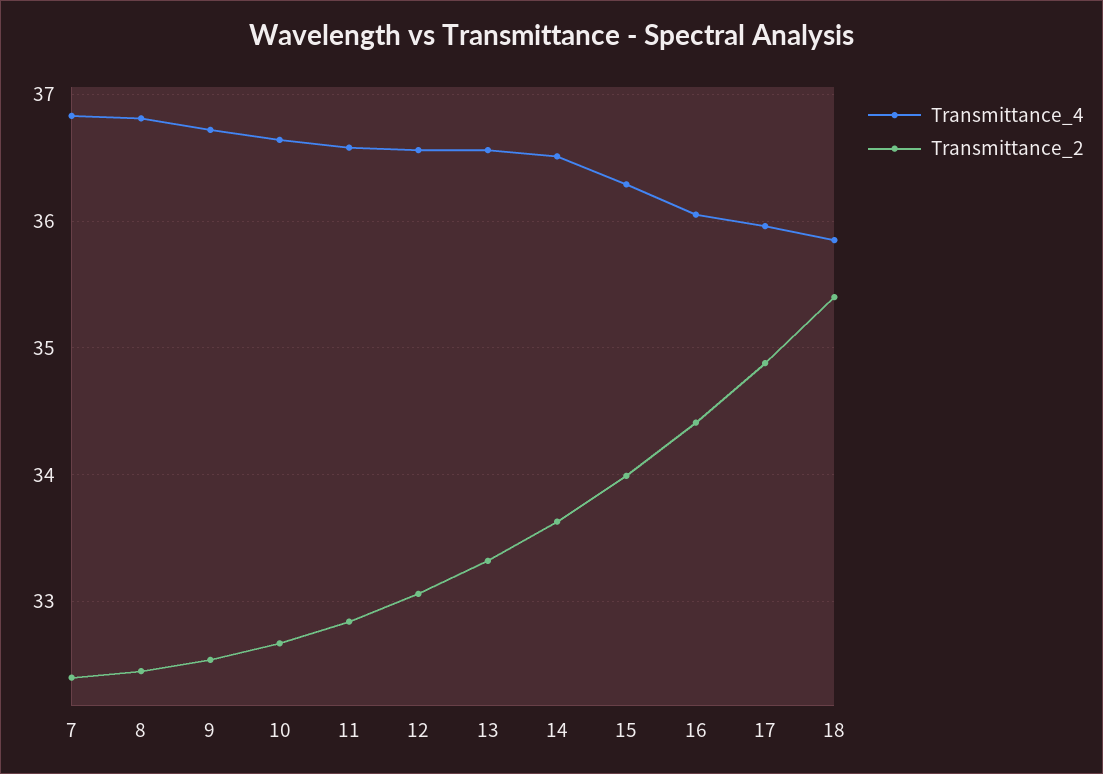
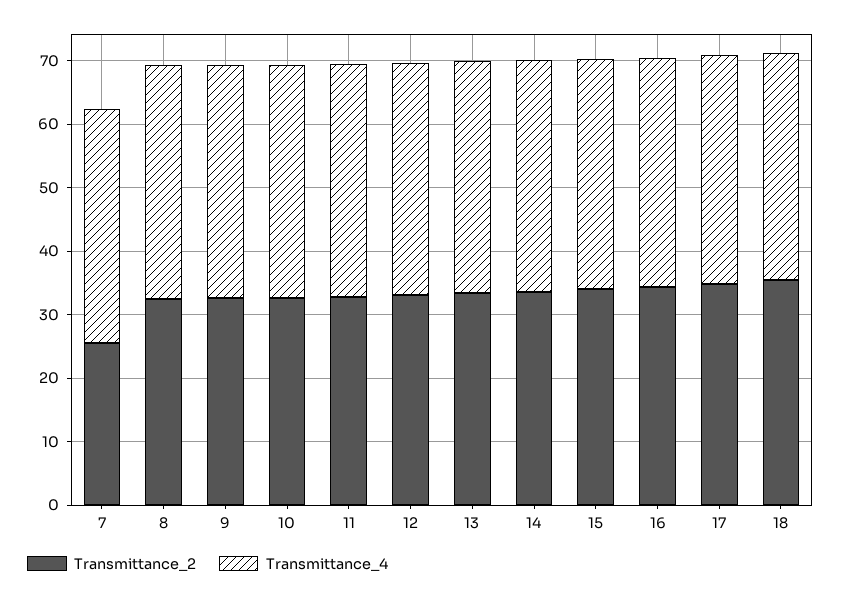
  {
    "Transmittance_4": {
      "7": 36.8,
      "8": 36.8,
      "9": 36.7,
      "10": 36.6,
      "11": 36.6,
      "12": 36.6,
      "13": 36.6,
      "14": 36.5,
      "15": 36.3,
      "16": 36.1,
      "17": 36,
      "18": 35.9
    },
    "Transmittance_2": {
-     "7": 32.4,
+     "7": 26,
      "8": 32.5,
      "9": 32.5,
      "10": 32.7,
      "11": 32.8,
      "12": 33.1,
      "13": 33.3,
      "14": 33.6,
      "15": 34,
      "16": 34.4,
      "17": 34.9,
      "18": 35.4
    }
  }

